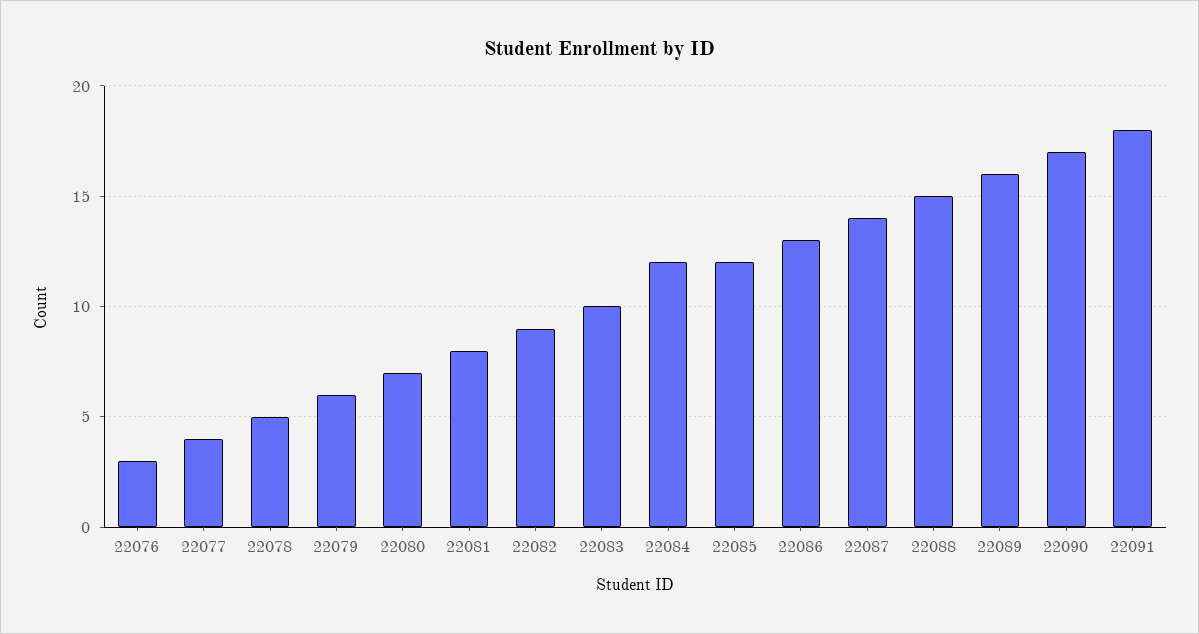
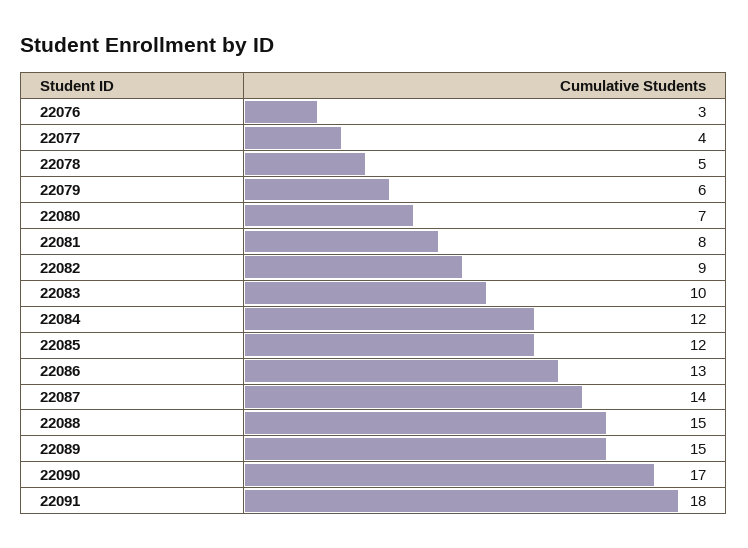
  {
    "22076": 3,
    "22077": 4,
    "22078": 5,
    "22079": 6,
    "22080": 7,
    "22081": 8,
    "22082": 9,
    "22083": 10,
    "22084": 12,
    "22085": 12,
    "22086": 13,
    "22087": 14,
    "22088": 15,
-   "22089": 16,
+   "22089": 15,
    "22090": 17,
    "22091": 18
  }

